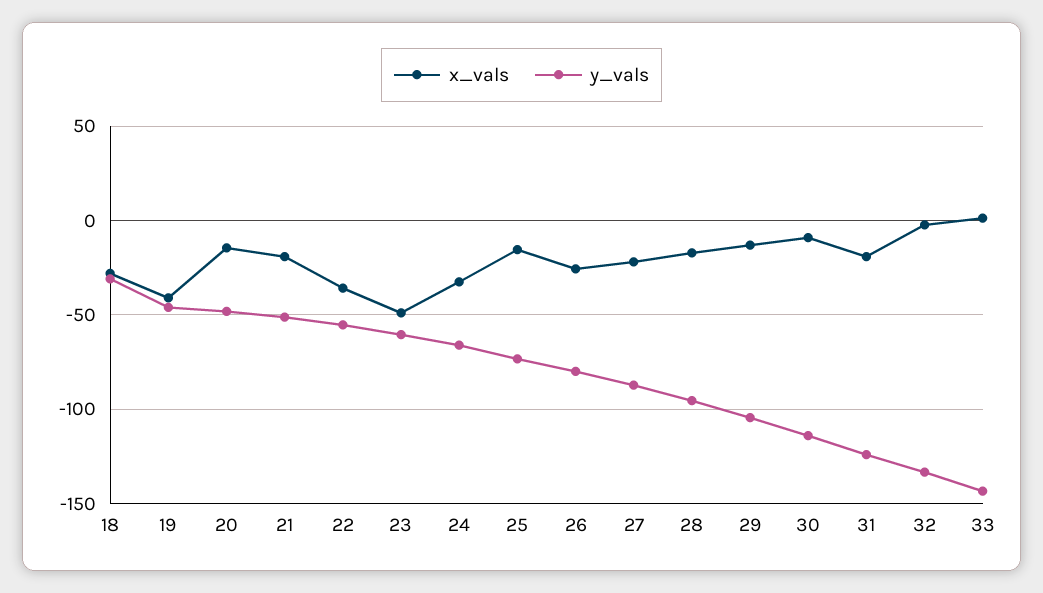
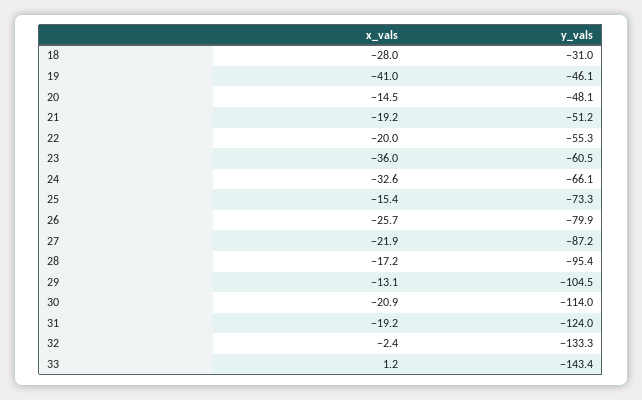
  {
    "x_vals": {
      "18": -28,
      "19": -41,
      "20": -14.5,
      "21": -19.2,
-     "22": -35,
+     "22": -20,
-     "23": -50,
+     "23": -36,
      "24": -32.6,
      "25": -15.4,
      "26": -25.7,
      "27": -21.9,
      "28": -17.2,
      "29": -13.1,
-     "30": -10,
+     "30": -20.9,
      "31": -19.2,
      "32": -2.4,
      "33": 1.2
    },
    "y_vals": {
      "18": -31,
      "19": -46.1,
      "20": -48.1,
      "21": -51.2,
      "22": -55.3,
      "23": -60.5,
      "24": -66.1,
      "25": -73.3,
      "26": -79.9,
      "27": -87.2,
      "28": -95.4,
      "29": -104.5,
      "30": -114,
      "31": -124,
      "32": -133.3,
      "33": -143.4
    }
  }

